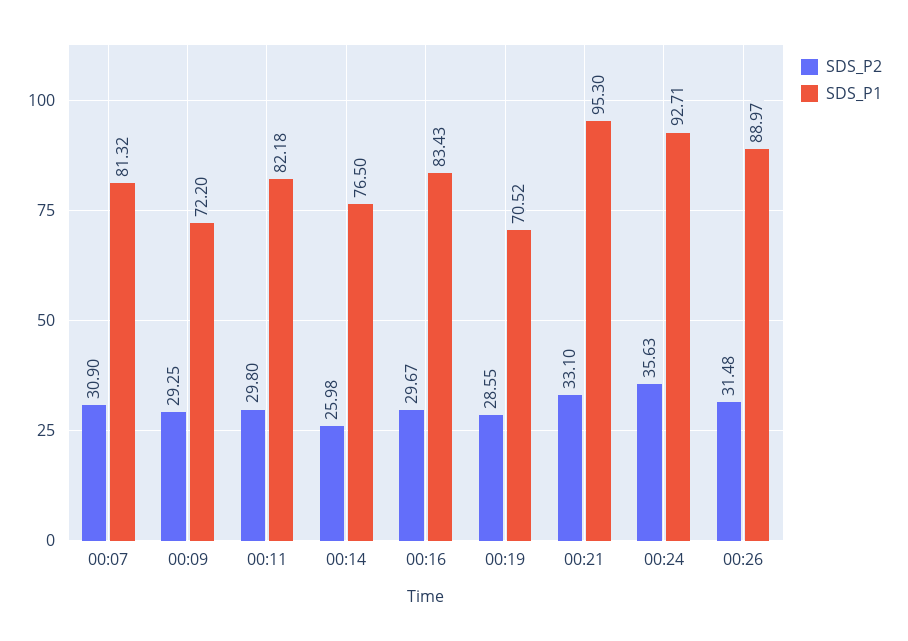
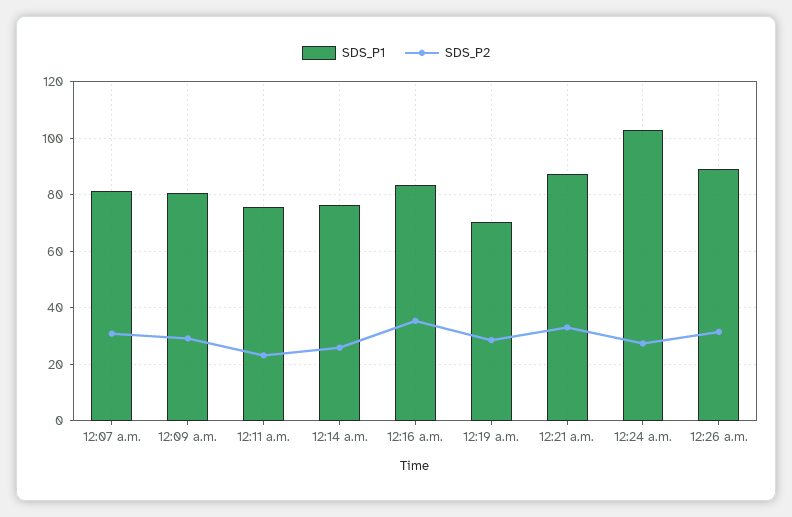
  {
    "SDS_P2": {
      "00:07": 30.9,
      "00:09": 29.25,
-     "00:11": 29.8,
+     "00:11": 22.5,
      "00:14": 25.98,
-     "00:16": 29.67,
+     "00:16": 35,
      "00:19": 28.55,
      "00:21": 33.1,
-     "00:24": 35.63,
+     "00:24": 27.5,
      "00:26": 31.48
    },
    "SDS_P1": {
      "00:07": 81.32,
-     "00:09": 72.2,
+     "00:09": 80,
-     "00:11": 82.18,
+     "00:11": 75,
      "00:14": 76.5,
      "00:16": 83.43,
      "00:19": 70.52,
-     "00:21": 95.3,
+     "00:21": 87.5,
-     "00:24": 92.71,
+     "00:24": 102.5,
      "00:26": 88.97
    }
  }

